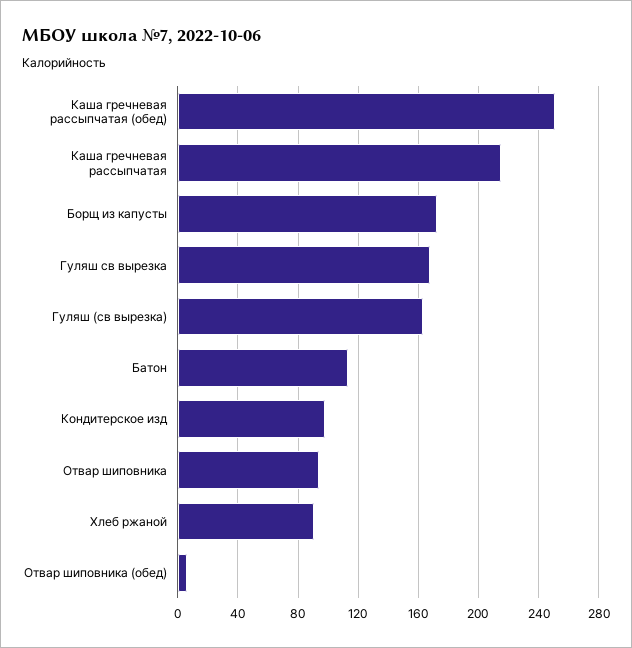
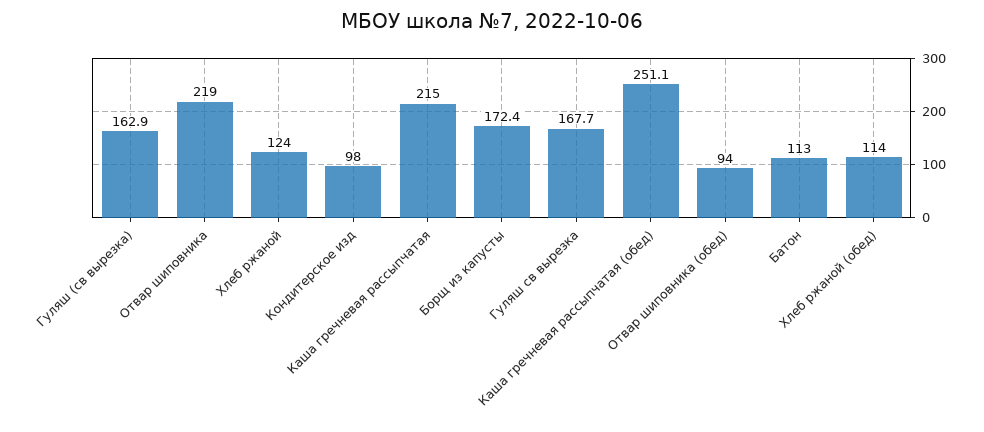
  {
    "Каша гречневая рассыпчатая (обед)": 251.1,
    "Каша гречневая рассыпчатая": 215,
    "Борщ из капусты": 172.4,
    "Гуляш св вырезка": 167.7,
    "Гуляш (св вырезка)": 162.9,
    "Батон": 113,
    "Кондитерское изд": 98,
-   "Отвар шиповника": 95,
+   "Отвар шиповника": 219,
-   "Хлеб ржаной": 90,
+   "Хлеб ржаной": 124,
-   "Отвар шиповника (обед)": 5
+   "Отвар шиповника (обед)": 94,
+   "Хлеб ржаной (обед)": 114
  }

